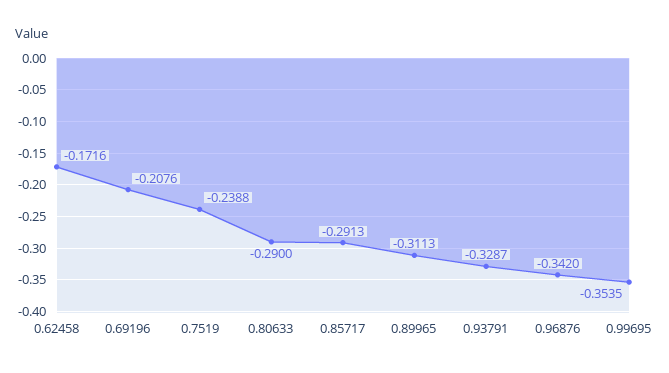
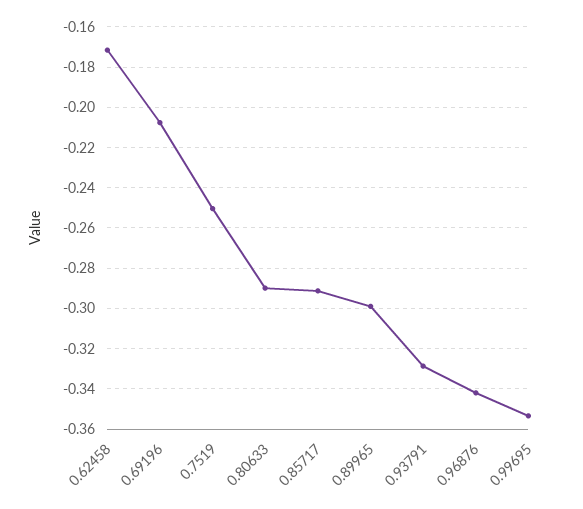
  {
    "0.62458": -0.1716,
    "0.69196": -0.2076,
-   "0.7519": -0.2388,
+   "0.7519": -0.25,
    "0.80633": -0.29,
    "0.85717": -0.2913,
-   "0.89965": -0.3113,
+   "0.89965": -0.3,
    "0.93791": -0.3287,
    "0.96876": -0.342,
    "0.99695": -0.3535
  }

